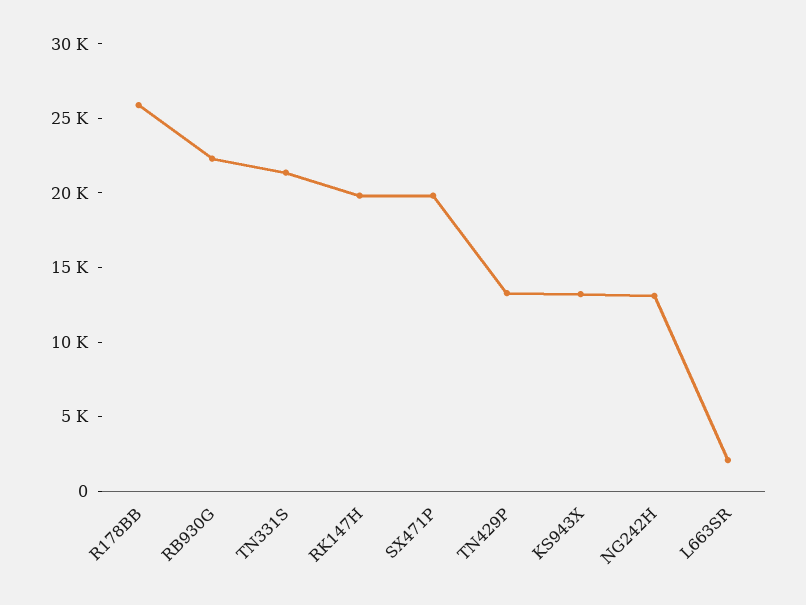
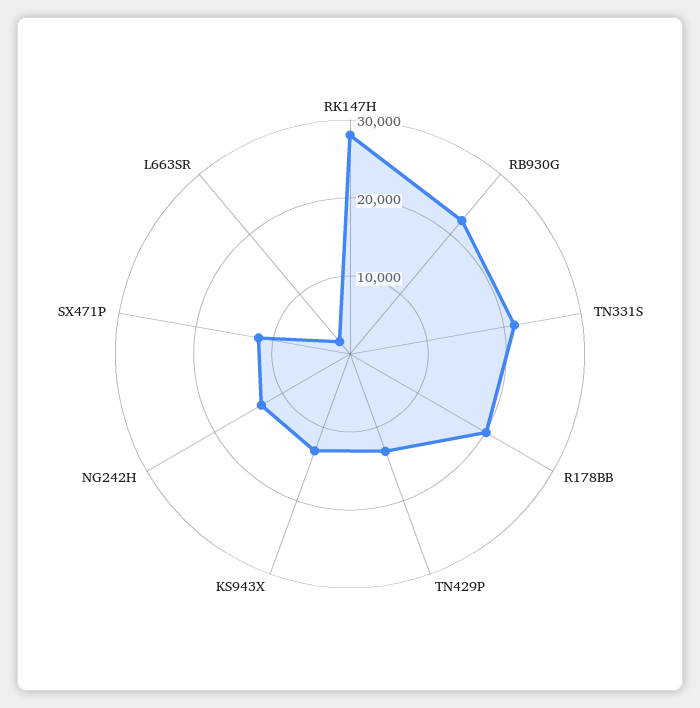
  {
-   "R178BB": 26000,
+   "R178BB": 20000,
    "RB930G": 22000,
    "TN331S": 21000,
-   "RK147H": 20000,
+   "RK147H": 28000,
-   "SX471P": 20000,
+   "SX471P": 12000,
    "TN429P": 13000,
    "KS943X": 13000,
    "NG242H": 13000,
    "L663SR": 2000
  }

